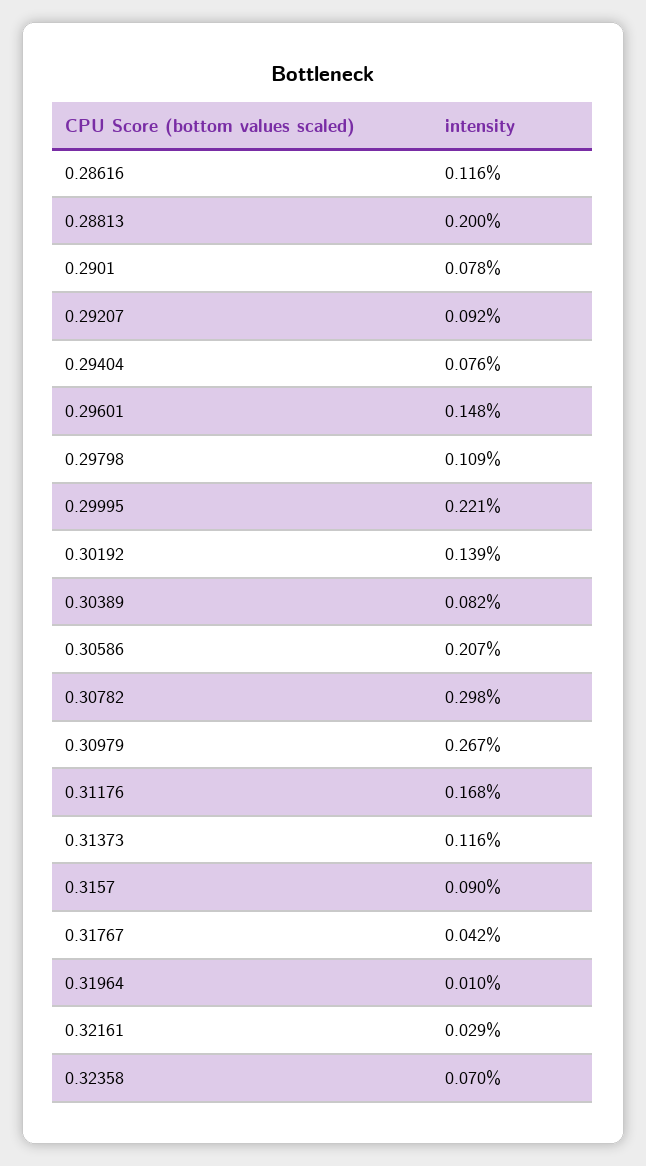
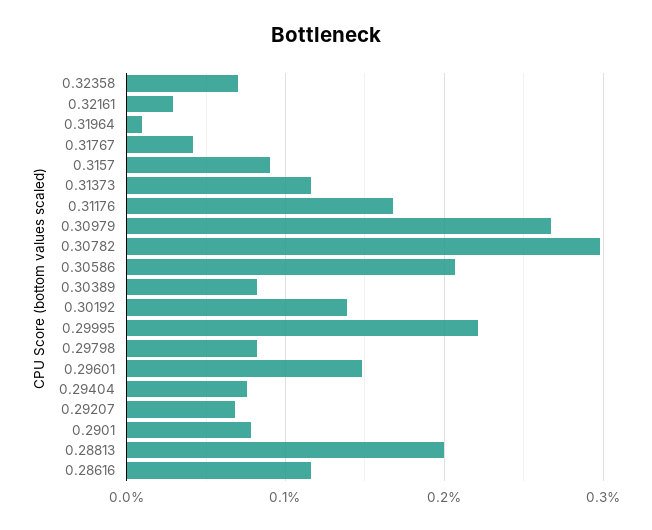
  {
    "0.28616": 0.116,
    "0.28813": 0.2,
    "0.2901": 0.078,
-   "0.29207": 0.092,
+   "0.29207": 0.07,
    "0.29404": 0.076,
    "0.29601": 0.148,
-   "0.29798": 0.109,
+   "0.29798": 0.08,
    "0.29995": 0.221,
    "0.30192": 0.139,
    "0.30389": 0.082,
    "0.30586": 0.207,
    "0.30782": 0.298,
    "0.30979": 0.267,
    "0.31176": 0.168,
    "0.31373": 0.116,
    "0.3157": 0.09,
    "0.31767": 0.042,
    "0.31964": 0.01,
    "0.32161": 0.029,
    "0.32358": 0.07
  }

